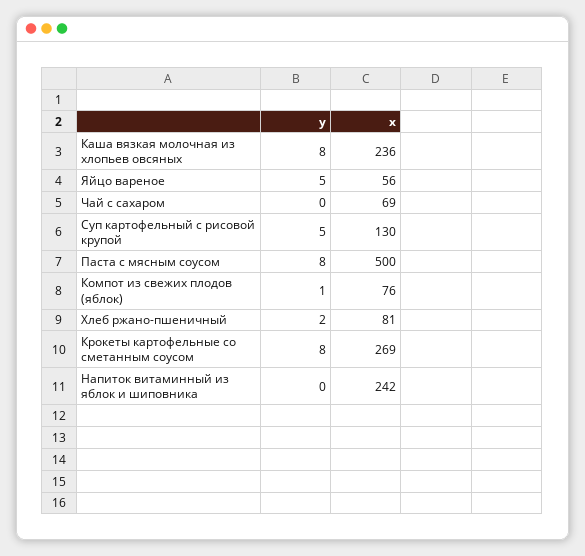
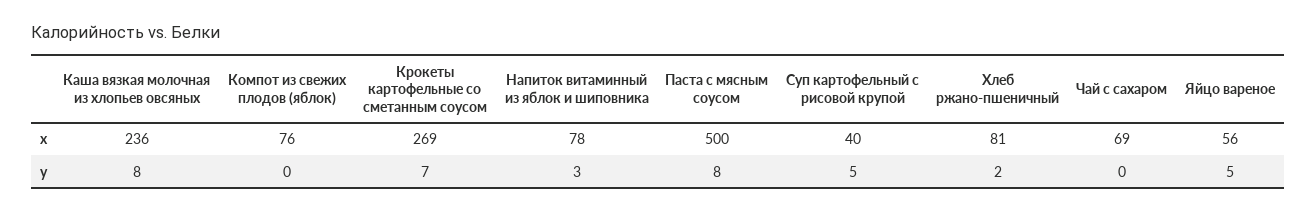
  {
    "y": {
      "Каша вязкая молочная из хлопьев овсяных": 8,
      "Яйцо вареное": 5,
      "Чай с сахаром": 0,
      "Суп картофельный с рисовой крупой": 5,
      "Паста с мясным соусом": 8,
-     "Компот из свежих плодов (яблок)": 1,
+     "Компот из свежих плодов (яблок)": 0,
      "Хлеб ржано-пшеничный": 2,
-     "Крокеты картофельные со сметанным соусом": 8,
+     "Крокеты картофельные со сметанным соусом": 7,
-     "Напиток витаминный из яблок и шиповника": 0
+     "Напиток витаминный из яблок и шиповника": 3
    },
    "x": {
      "Каша вязкая молочная из хлопьев овсяных": 236,
      "Яйцо вареное": 56,
      "Чай с сахаром": 69,
-     "Суп картофельный с рисовой крупой": 130,
+     "Суп картофельный с рисовой крупой": 40,
      "Паста с мясным соусом": 500,
      "Компот из свежих плодов (яблок)": 76,
      "Хлеб ржано-пшеничный": 81,
      "Крокеты картофельные со сметанным соусом": 269,
-     "Напиток витаминный из яблок и шиповника": 242
+     "Напиток витаминный из яблок и шиповника": 78
    }
  }

